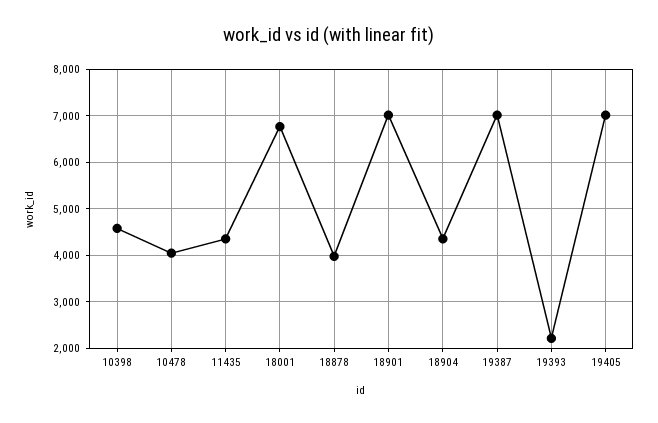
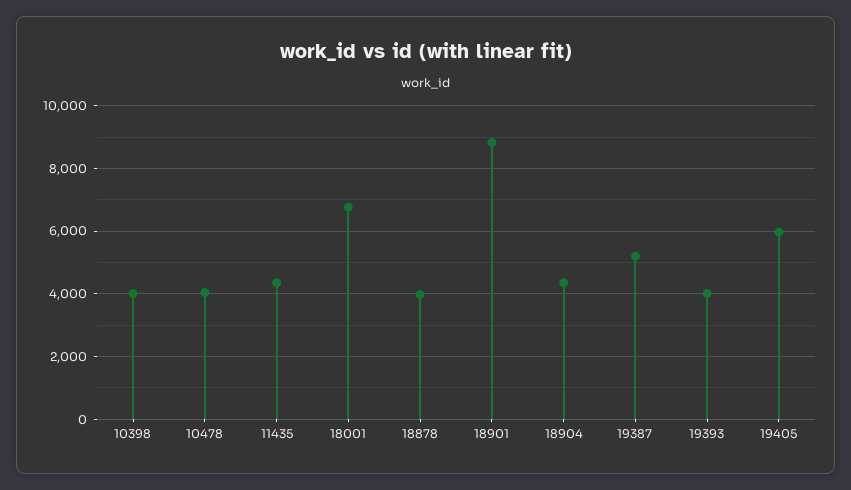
  {
-   "10398": 4600,
+   "10398": 4000,
    "10478": 4000,
    "11435": 4400,
    "18001": 6800,
    "18878": 4000,
-   "18901": 7000,
+   "18901": 8800,
    "18904": 4400,
-   "19387": 7000,
+   "19387": 5200,
-   "19393": 2200,
+   "19393": 4000,
-   "19405": 7000
+   "19405": 6000
  }

